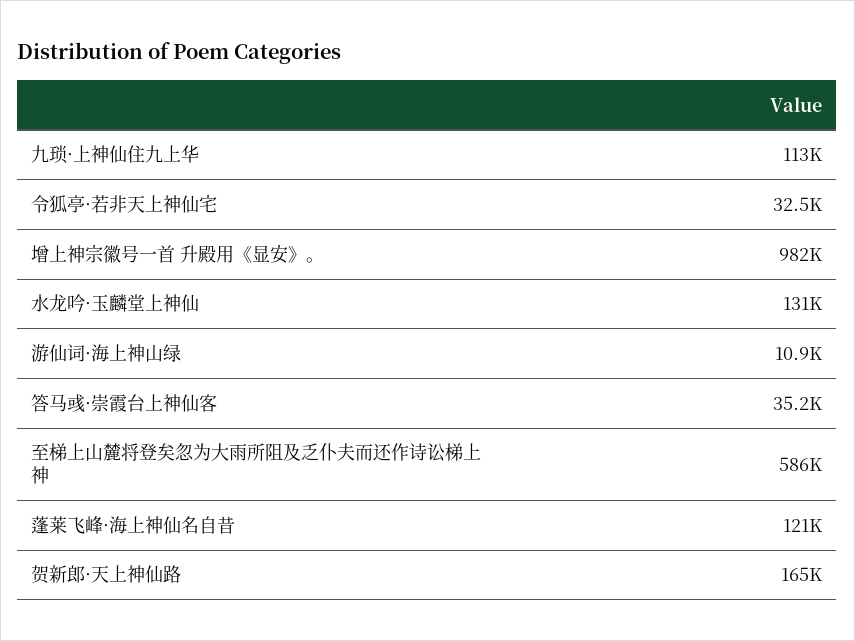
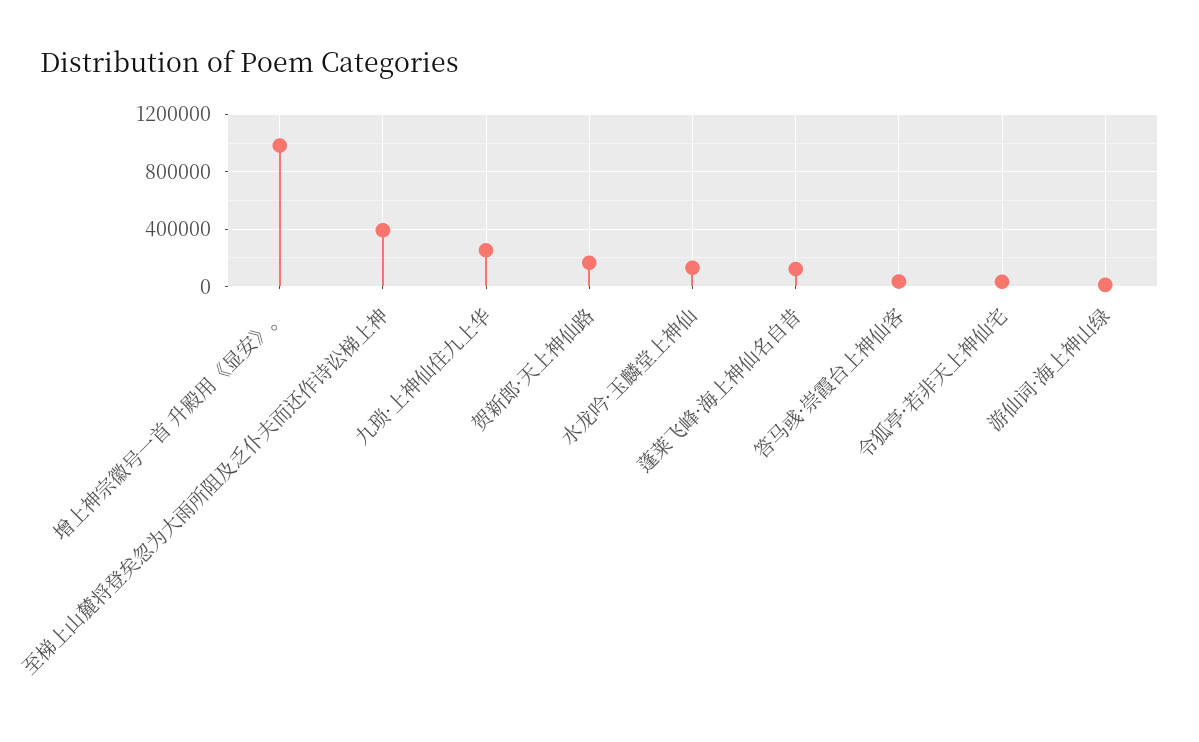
  {
-   "九琐·上神仙住九上华": 113000,
+   "九琐·上神仙住九上华": 250000,
    "令狐亭·若非天上神仙宅": 32500,
    "增上神宗徽号一首 升殿用《显安》。": 982000,
    "水龙吟·玉麟堂上神仙": 131000,
    "游仙词·海上神山绿": 10900,
    "答马彧·崇霞台上神仙客": 35200,
-   "至梯上山麓将登矣忽为大雨所阻及乏仆夫而还作诗讼梯上神": 586000,
+   "至梯上山麓将登矣忽为大雨所阻及乏仆夫而还作诗讼梯上神": 400000,
    "蓬莱飞峰·海上神仙名自昔": 121000,
    "贺新郎·天上神仙路": 165000
  }

